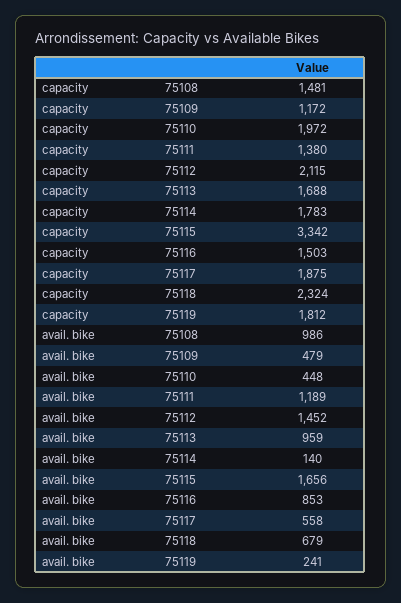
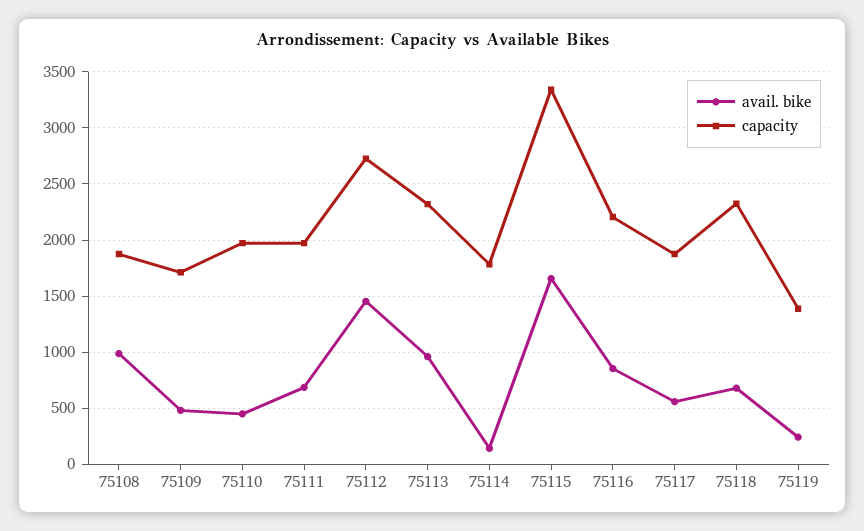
  {
    "capacity": {
-     "75108": 1481,
+     "75108": 1900,
-     "75109": 1172,
+     "75109": 1700,
      "75110": 1972,
-     "75111": 1380,
+     "75111": 2000,
-     "75112": 2115,
+     "75112": 2700,
-     "75113": 1688,
+     "75113": 2300,
      "75114": 1783,
      "75115": 3342,
-     "75116": 1503,
+     "75116": 2200,
      "75117": 1875,
      "75118": 2324,
-     "75119": 1812
+     "75119": 1400
    },
    "avail. bike": {
      "75108": 986,
      "75109": 479,
      "75110": 448,
-     "75111": 1189,
+     "75111": 700,
      "75112": 1452,
      "75113": 959,
      "75114": 140,
      "75115": 1656,
      "75116": 853,
      "75117": 558,
      "75118": 679,
      "75119": 241
    }
  }

